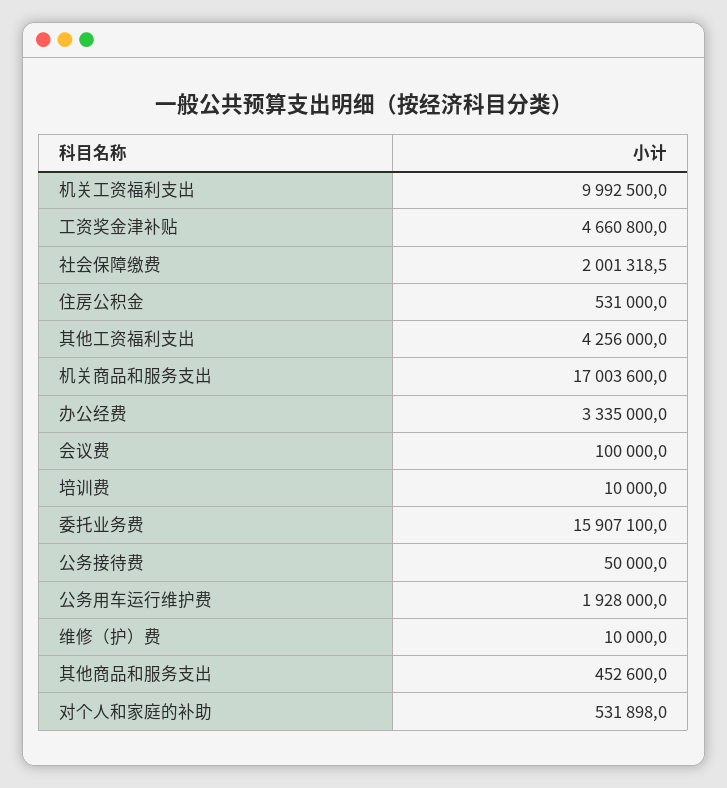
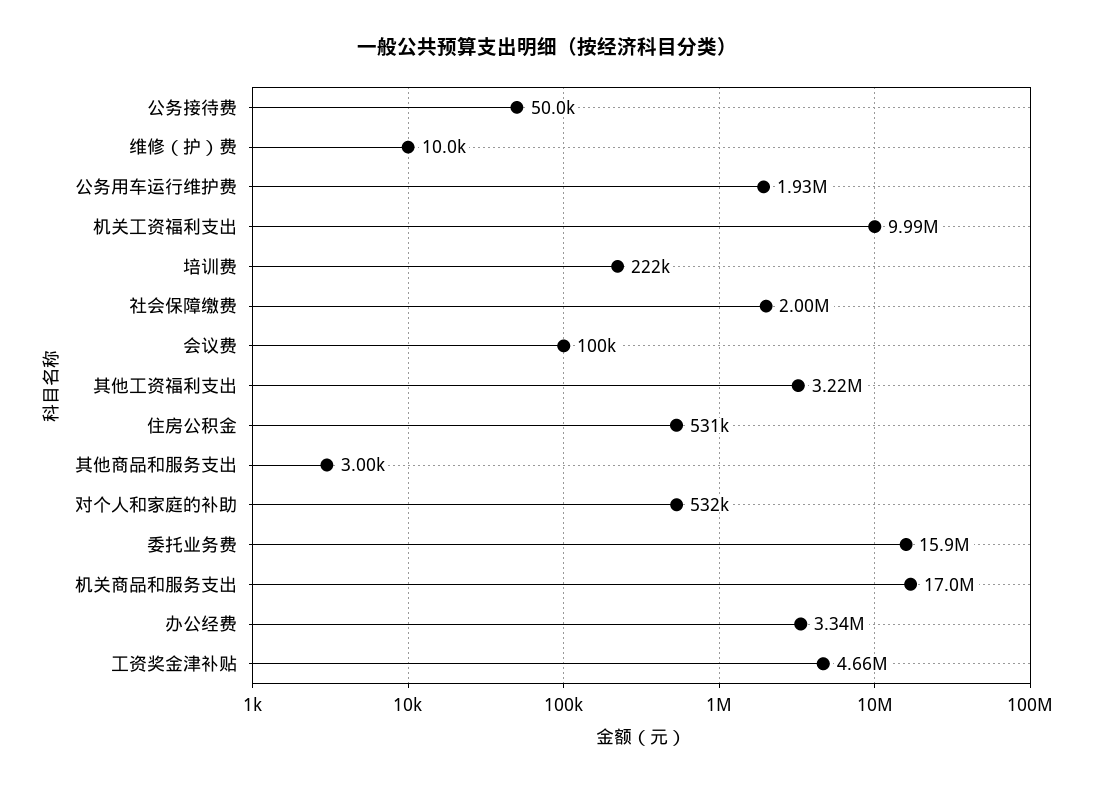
  {
    "机关工资福利支出": 9992500,
    "工资奖金津补贴": 4660800,
    "社会保障缴费": 2001318.5,
    "住房公积金": 531000,
-   "其他工资福利支出": 4256000,
+   "其他工资福利支出": 3220000,
    "机关商品和服务支出": 17003600,
    "办公经费": 3335000,
    "会议费": 100000,
-   "培训费": 10000,
+   "培训费": 222000,
    "委托业务费": 15907100,
    "公务接待费": 50000,
    "公务用车运行维护费": 1928000,
    "维修（护）费": 10000,
-   "其他商品和服务支出": 452600,
+   "其他商品和服务支出": 3000,
    "对个人和家庭的补助": 531898
  }

